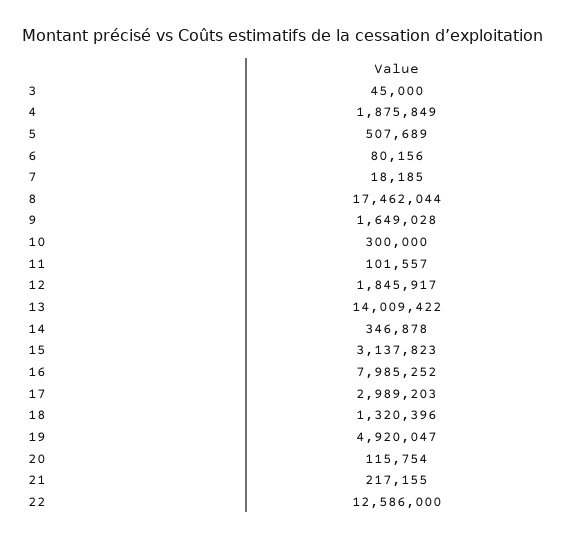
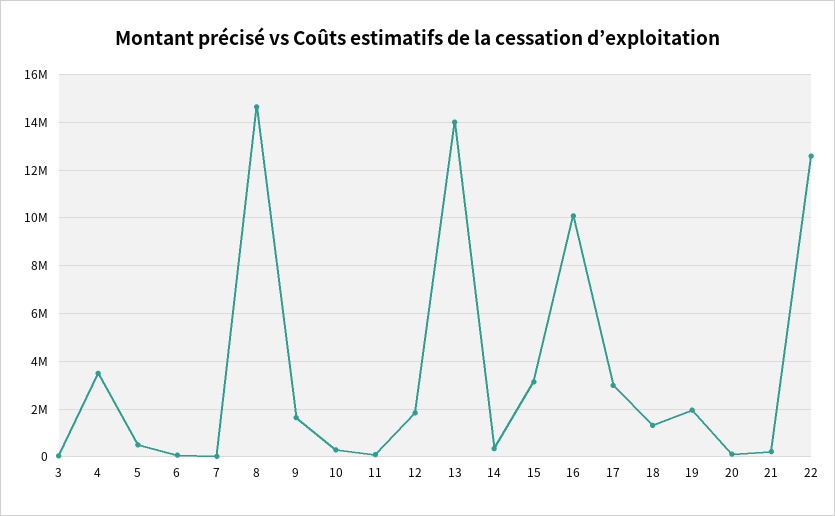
  {
    "3": 45000,
-   "4": 1875849,
+   "4": 3500000,
    "5": 507689,
    "6": 80156,
    "7": 18185,
-   "8": 17462044,
+   "8": 14500000,
    "9": 1649028,
    "10": 300000,
    "11": 101557,
    "12": 1845917,
    "13": 14009422,
    "14": 346878,
    "15": 3137823,
-   "16": 7985252,
+   "16": 10000000,
    "17": 2989203,
    "18": 1320396,
-   "19": 4920047,
+   "19": 2000000,
    "20": 115754,
    "21": 217155,
    "22": 12586000
  }

